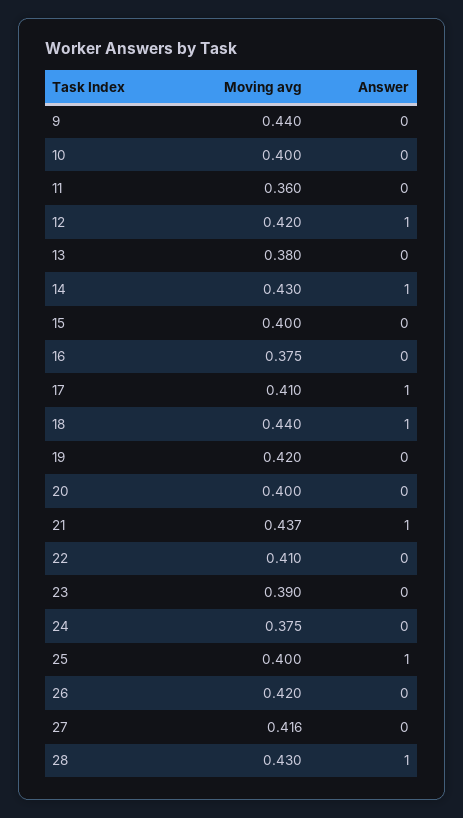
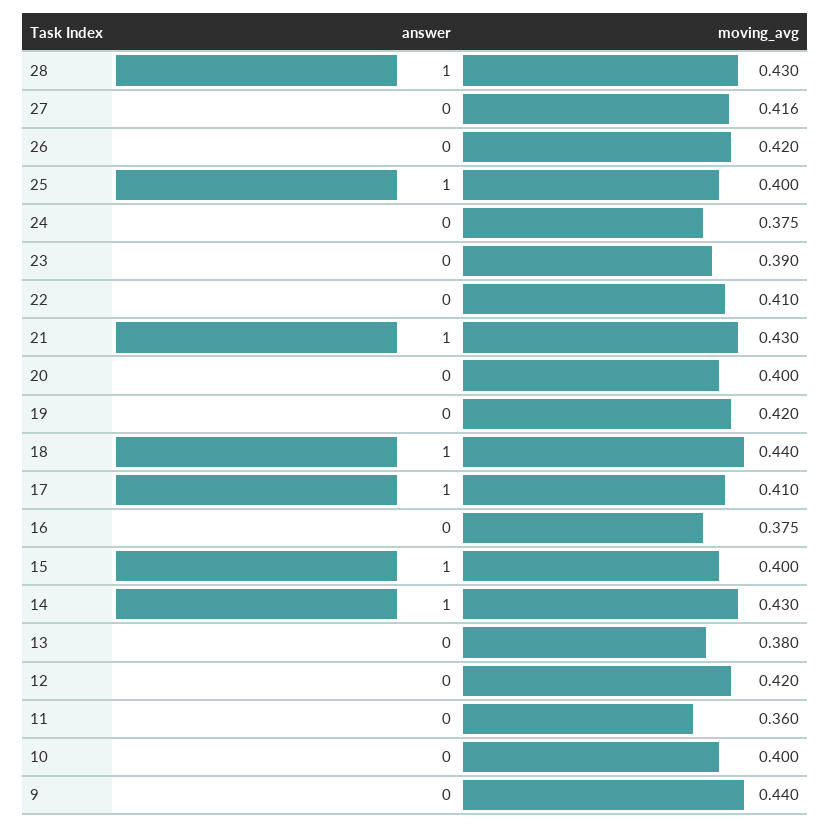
  {
    "Moving avg": {
      "9": 0.44,
      "10": 0.4,
      "11": 0.36,
      "12": 0.42,
      "13": 0.38,
      "14": 0.43,
      "15": 0.4,
      "16": 0.375,
      "17": 0.41,
      "18": 0.44,
      "19": 0.42,
      "20": 0.4,
-     "21": 0.437,
+     "21": 0.43,
      "22": 0.41,
      "23": 0.39,
      "24": 0.375,
      "25": 0.4,
      "26": 0.42,
      "27": 0.416,
      "28": 0.43
    },
    "Answer": {
      "9": 0,
      "10": 0,
      "11": 0,
-     "12": 1,
+     "12": 0,
      "13": 0,
      "14": 1,
-     "15": 0,
+     "15": 1,
      "16": 0,
      "17": 1,
      "18": 1,
      "19": 0,
      "20": 0,
      "21": 1,
      "22": 0,
      "23": 0,
      "24": 0,
      "25": 1,
      "26": 0,
      "27": 0,
      "28": 1
    }
  }

